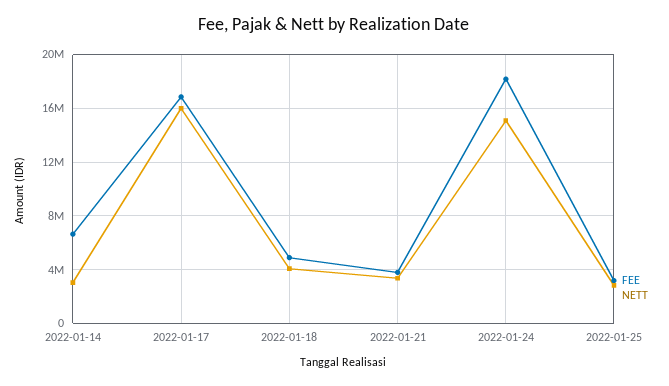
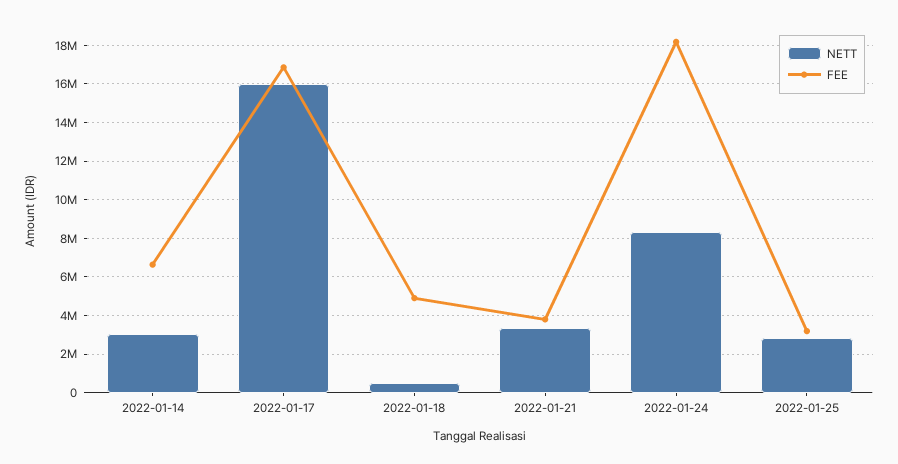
  {
    "FEE": {
      "2022-01-14": 6500000,
      "2022-01-17": 17000000,
      "2022-01-18": 5000000,
      "2022-01-21": 4000000,
      "2022-01-24": 18000000,
      "2022-01-25": 3000000
    },
    "NETT": {
      "2022-01-14": 3000000,
      "2022-01-17": 16000000,
-     "2022-01-18": 4000000,
+     "2022-01-18": 500000,
      "2022-01-21": 3500000,
-     "2022-01-24": 15000000,
+     "2022-01-24": 8500000,
      "2022-01-25": 3000000
    }
  }

